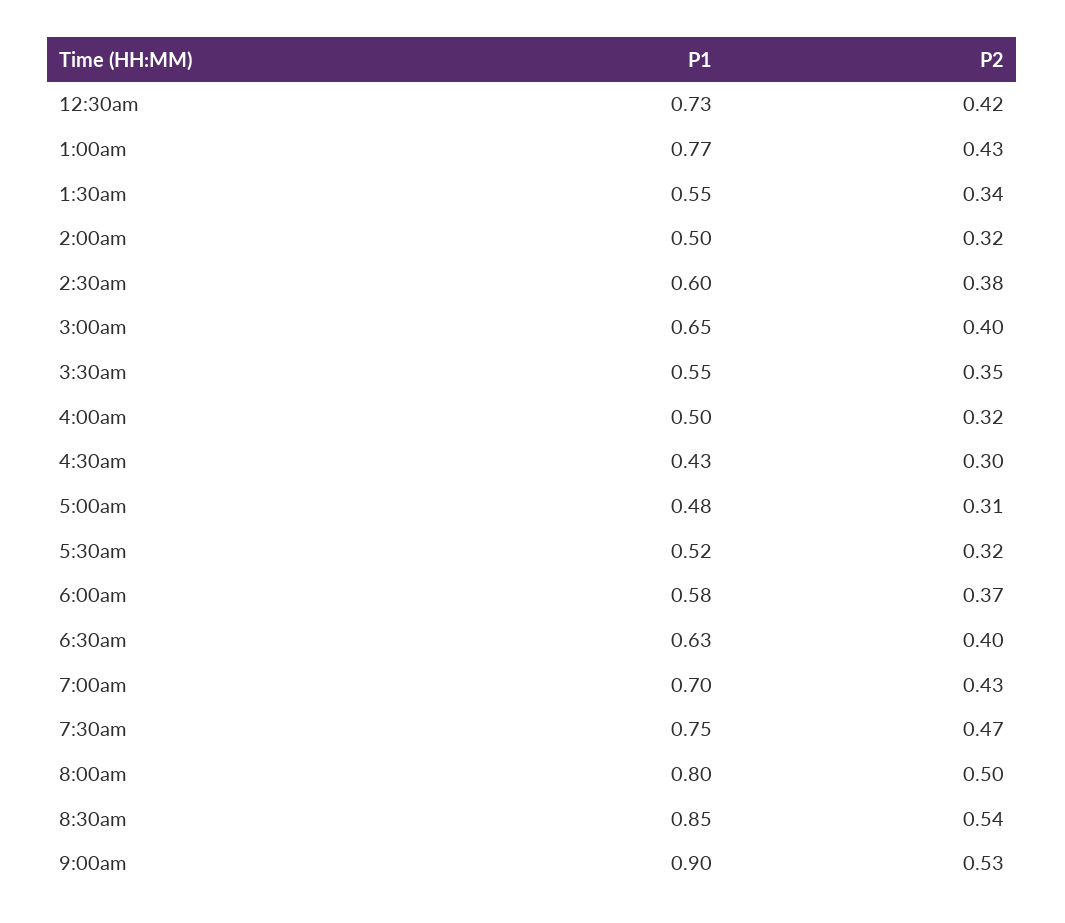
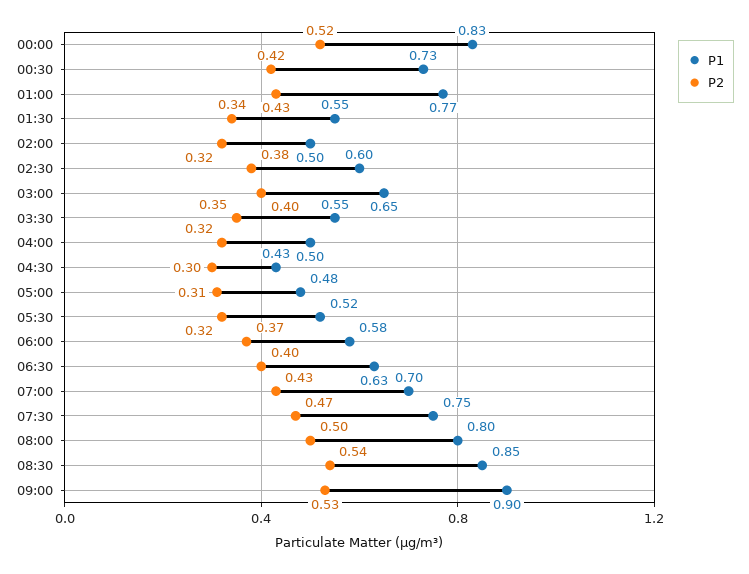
  {
    "P1": {
      "12:30am": 0.73,
      "1:00am": 0.77,
      "1:30am": 0.55,
      "2:00am": 0.5,
      "2:30am": 0.6,
      "3:00am": 0.65,
      "3:30am": 0.55,
      "4:00am": 0.5,
      "4:30am": 0.43,
      "5:00am": 0.48,
      "5:30am": 0.52,
      "6:00am": 0.58,
      "6:30am": 0.63,
      "7:00am": 0.7,
      "7:30am": 0.75,
      "8:00am": 0.8,
      "8:30am": 0.85,
-     "9:00am": 0.9
+     "9:00am": 0.9,
+     "00:00": 0.83
    },
    "P2": {
      "12:30am": 0.42,
      "1:00am": 0.43,
      "1:30am": 0.34,
      "2:00am": 0.32,
      "2:30am": 0.38,
      "3:00am": 0.4,
      "3:30am": 0.35,
      "4:00am": 0.32,
      "4:30am": 0.3,
      "5:00am": 0.31,
      "5:30am": 0.32,
      "6:00am": 0.37,
      "6:30am": 0.4,
      "7:00am": 0.43,
      "7:30am": 0.47,
      "8:00am": 0.5,
      "8:30am": 0.54,
-     "9:00am": 0.53
+     "9:00am": 0.53,
+     "00:00": 0.52
    }
  }

